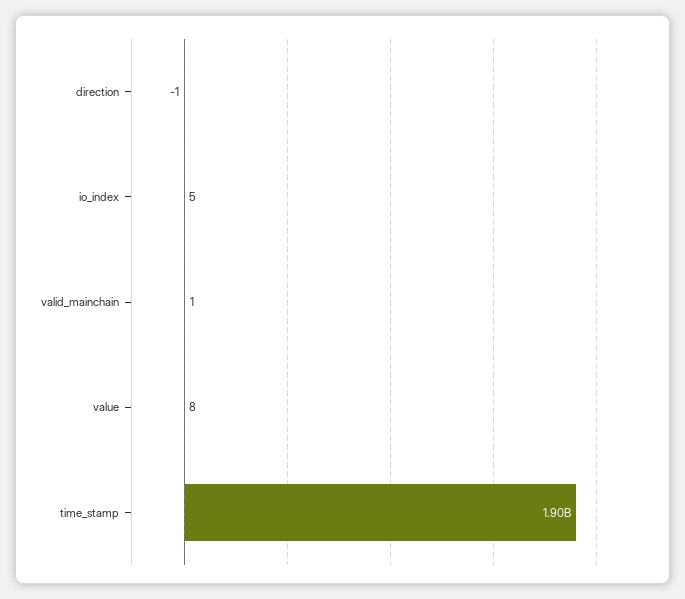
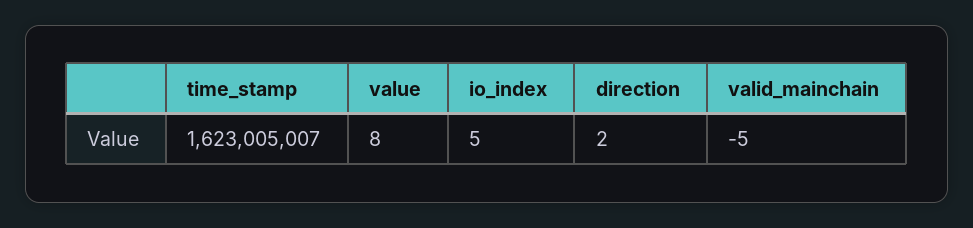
  {
-   "direction": -1,
+   "direction": 2,
    "io_index": 5,
-   "valid_mainchain": 1,
+   "valid_mainchain": -5,
    "value": 8,
-   "time_stamp": 1900000000
+   "time_stamp": 1623005007
  }

